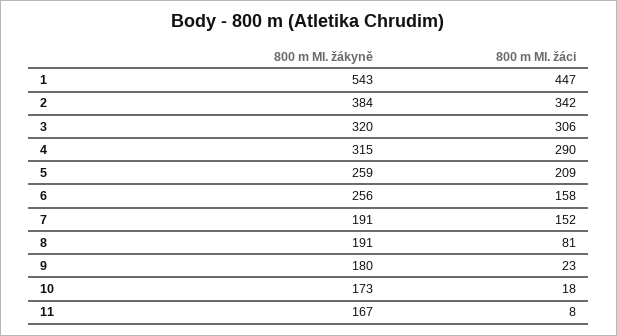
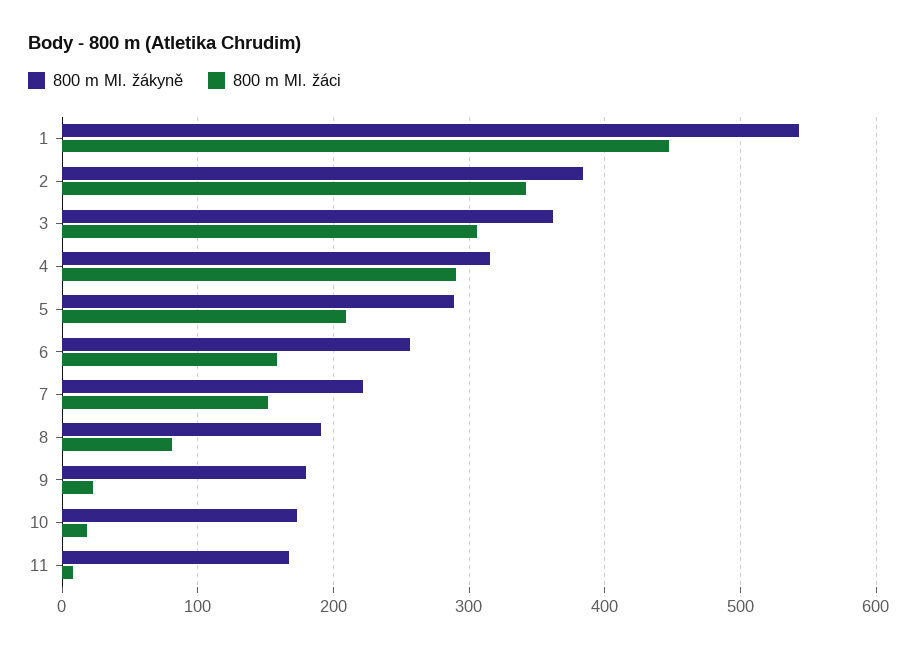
  {
    "800 m Ml. žákyně": {
      "1": 543,
      "2": 384,
-     "3": 320,
+     "3": 360,
      "4": 315,
-     "5": 259,
+     "5": 290,
      "6": 256,
-     "7": 191,
+     "7": 220,
      "8": 191,
      "9": 180,
      "10": 173,
      "11": 167
    },
    "800 m Ml. žáci": {
      "1": 447,
      "2": 342,
      "3": 306,
      "4": 290,
      "5": 209,
      "6": 158,
      "7": 152,
      "8": 81,
      "9": 23,
      "10": 18,
      "11": 8
    }
  }

